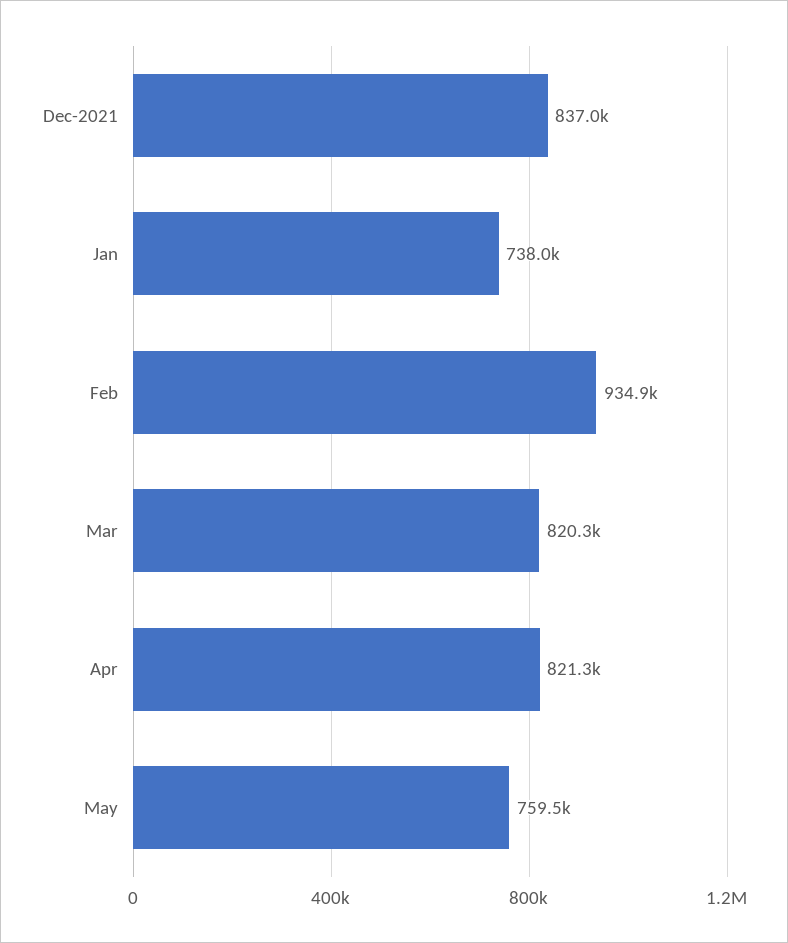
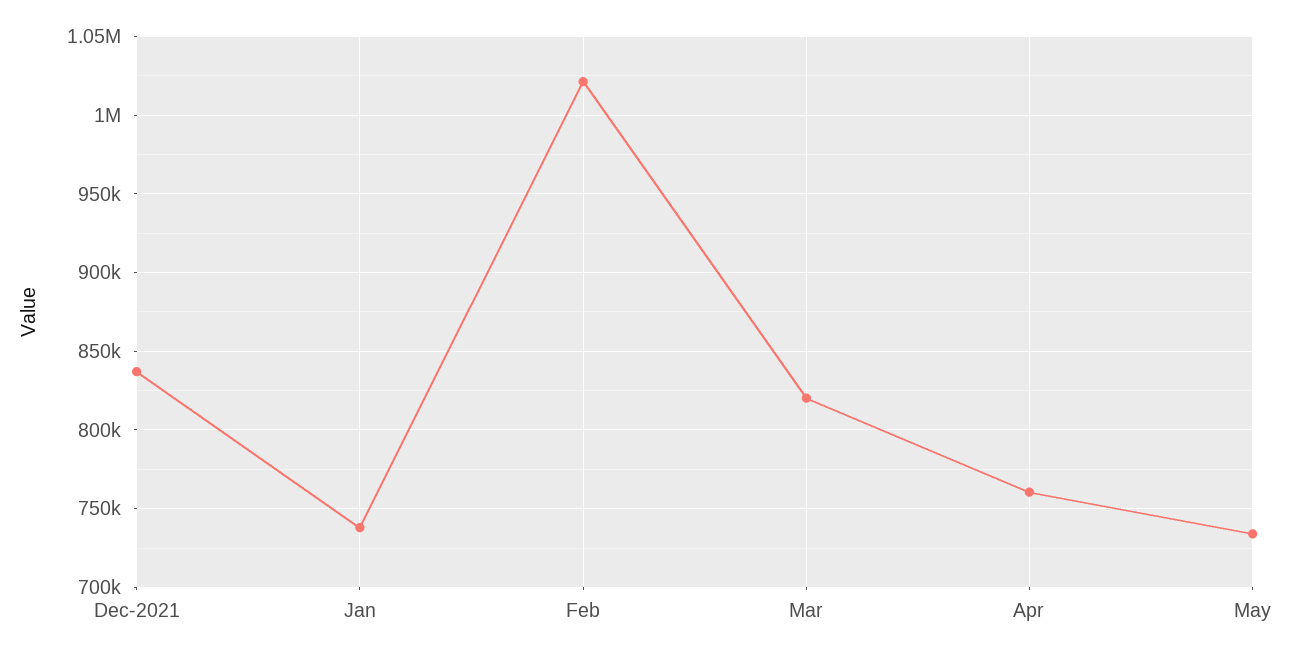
  {
    "Dec-2021": 837000,
    "Jan": 738000,
-   "Feb": 934900,
+   "Feb": 1020000,
    "Mar": 820300,
-   "Apr": 821300,
+   "Apr": 760000,
-   "May": 759500
+   "May": 735000
  }

